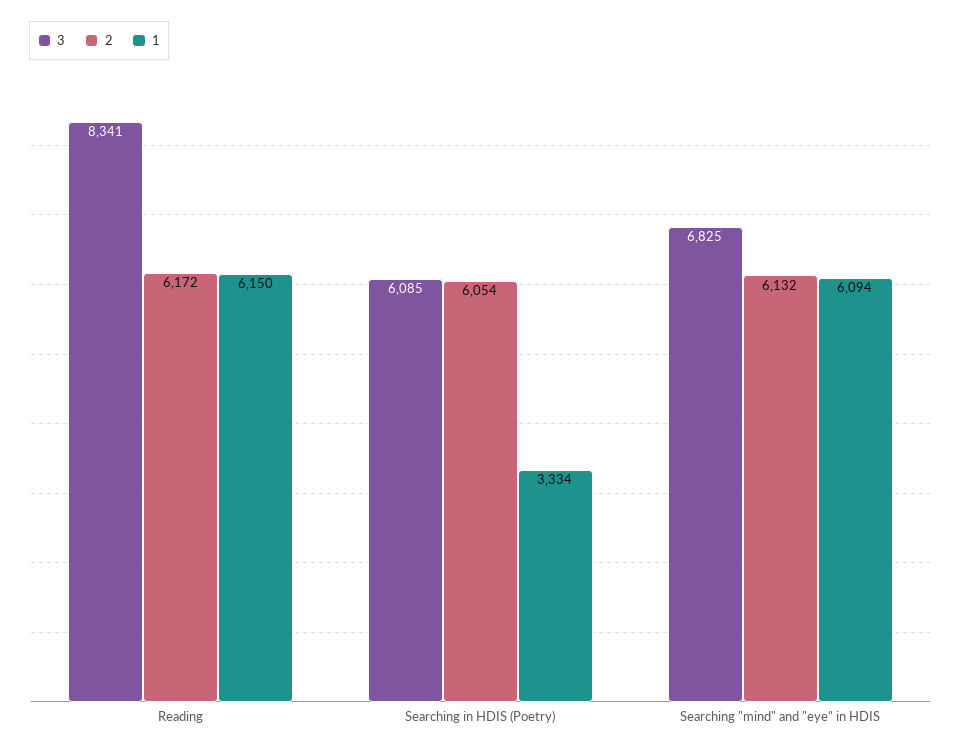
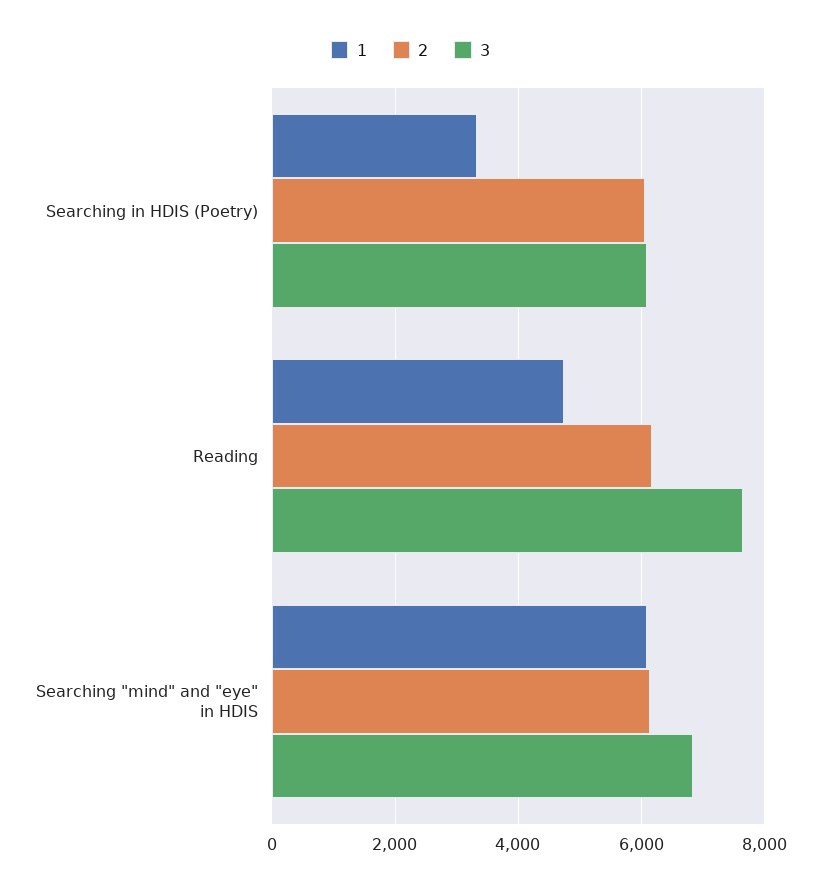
  {
    "3": {
-     "Reading": 8341,
+     "Reading": 7600,
      "Searching in HDIS (Poetry)": 6085,
      "Searching \"mind\" and \"eye\" in HDIS": 6825
    },
    "2": {
      "Reading": 6172,
      "Searching in HDIS (Poetry)": 6054,
      "Searching \"mind\" and \"eye\" in HDIS": 6132
    },
    "1": {
-     "Reading": 6150,
+     "Reading": 4800,
      "Searching in HDIS (Poetry)": 3334,
      "Searching \"mind\" and \"eye\" in HDIS": 6094
    }
  }

